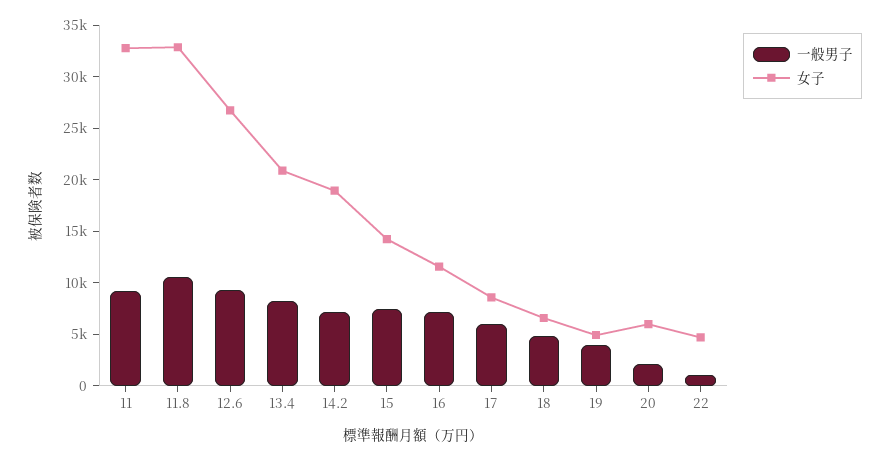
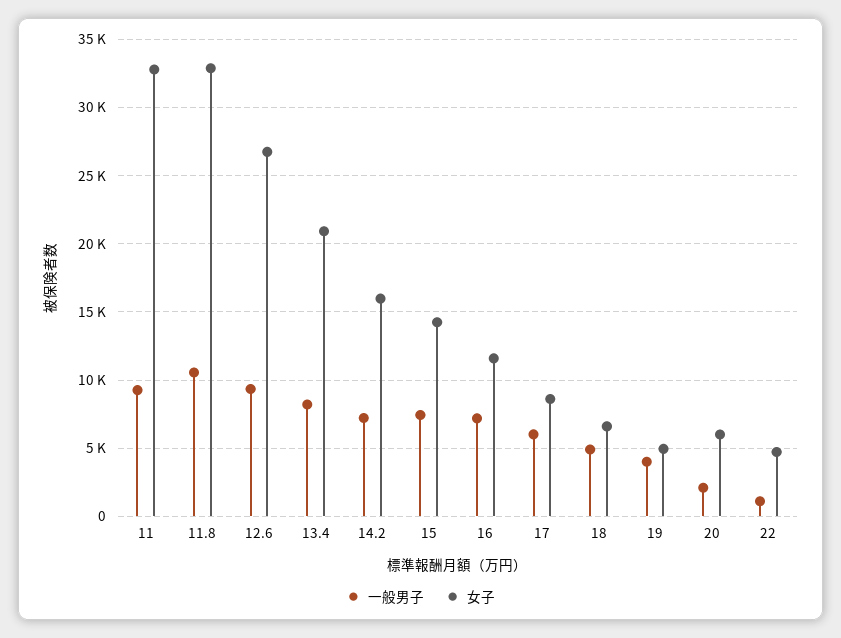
  {
    "一般男子": {
      "11": 9500,
      "11.8": 10500,
      "12.6": 9500,
      "13.4": 8000,
      "14.2": 7000,
      "15": 7500,
      "16": 7000,
      "17": 6000,
      "18": 5000,
      "19": 4000,
      "20": 2000,
      "22": 1000
    },
    "女子": {
      "11": 33000,
      "11.8": 33000,
      "12.6": 26500,
      "13.4": 21000,
-     "14.2": 19000,
+     "14.2": 16000,
      "15": 14000,
      "16": 11500,
      "17": 8500,
      "18": 6500,
      "19": 5000,
      "20": 6000,
      "22": 4500
    }
  }

